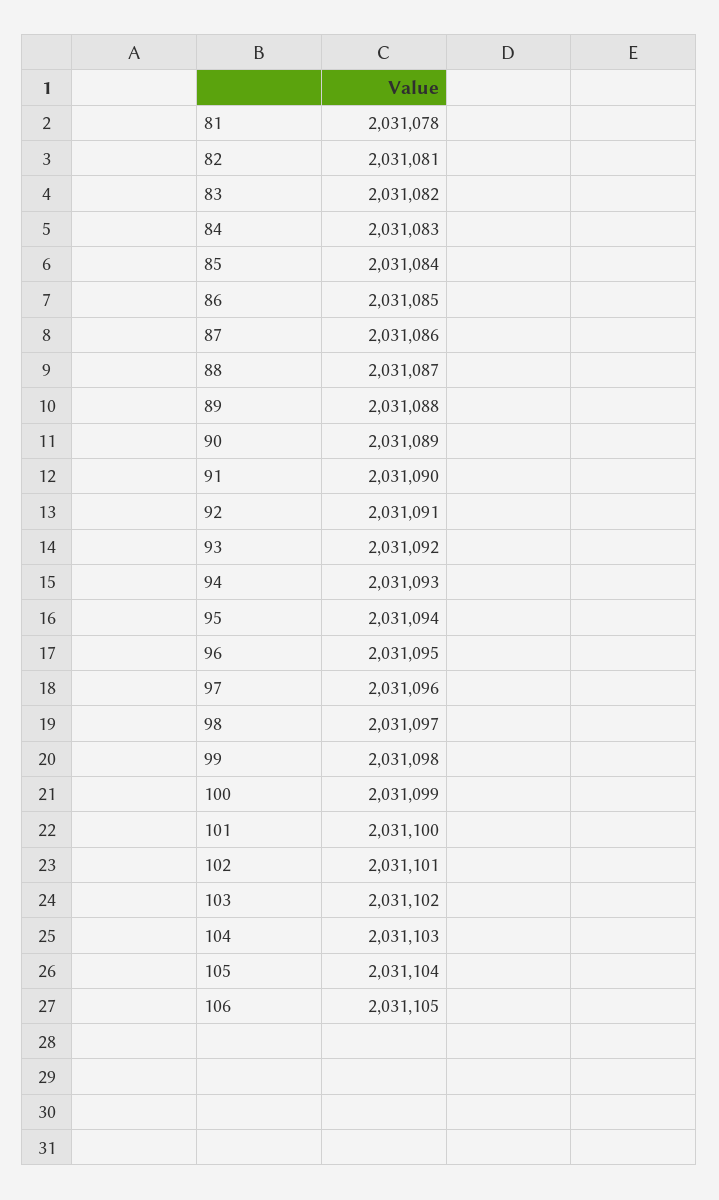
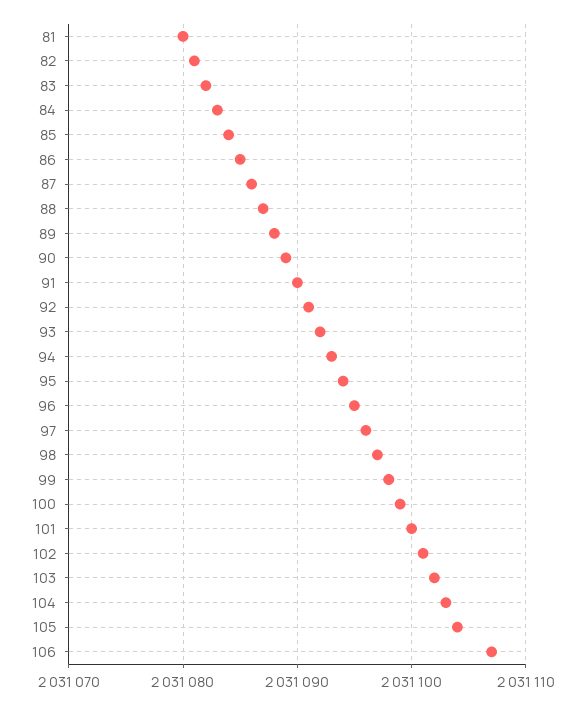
  {
-   "81": 2031078,
+   "81": 2031080,
    "82": 2031081,
    "83": 2031082,
    "84": 2031083,
    "85": 2031084,
    "86": 2031085,
    "87": 2031086,
    "88": 2031087,
    "89": 2031088,
    "90": 2031089,
    "91": 2031090,
    "92": 2031091,
    "93": 2031092,
    "94": 2031093,
    "95": 2031094,
    "96": 2031095,
    "97": 2031096,
    "98": 2031097,
    "99": 2031098,
    "100": 2031099,
    "101": 2031100,
    "102": 2031101,
    "103": 2031102,
    "104": 2031103,
    "105": 2031104,
-   "106": 2031105
+   "106": 2031107
  }

